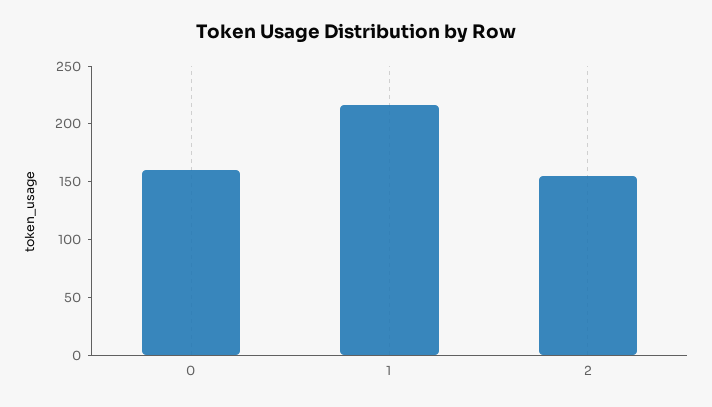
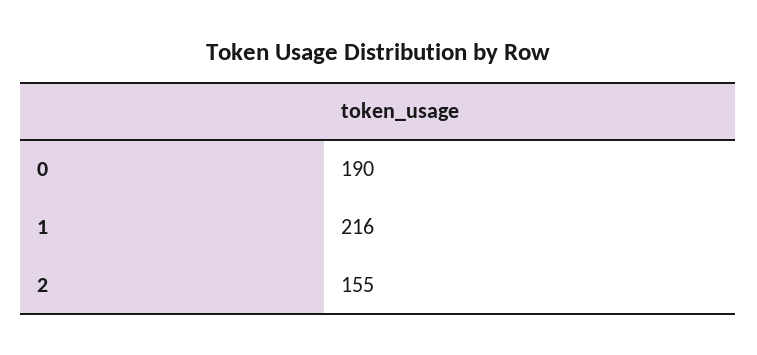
  {
-   "0": 160,
+   "0": 190,
    "1": 216,
    "2": 155
  }

